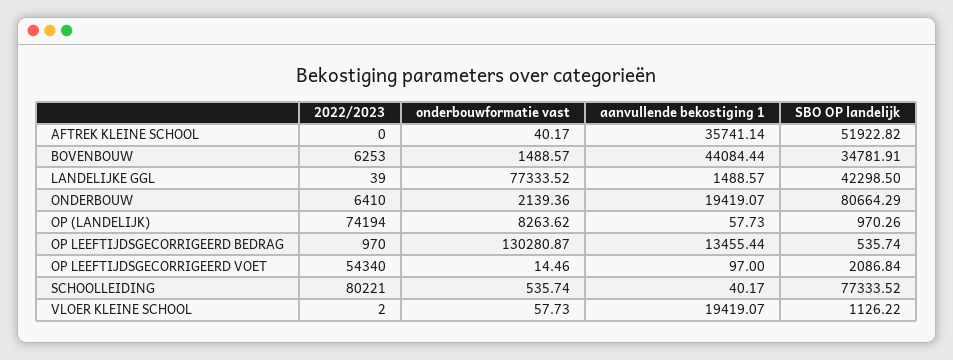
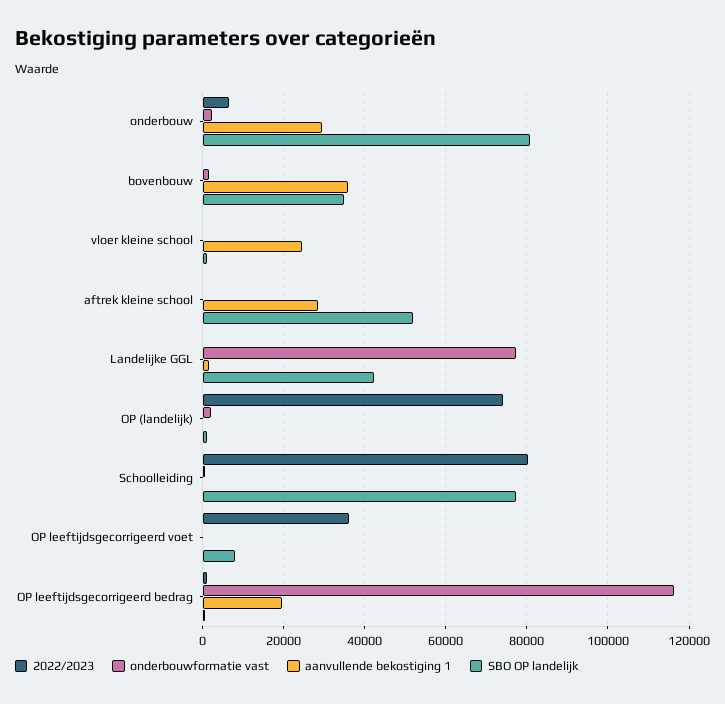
  {
    "2022/2023": {
      "AFTREK KLEINE SCHOOL": 0,
-     "BOVENBOUW": 6253,
+     "BOVENBOUW": 0,
      "LANDELIJKE GGL": 39,
      "ONDERBOUW": 6410,
      "OP (LANDELIJK)": 74194,
      "OP LEEFTIJDSGECORRIGEERD BEDRAG": 970,
-     "OP LEEFTIJDSGECORRIGEERD VOET": 54340,
+     "OP LEEFTIJDSGECORRIGEERD VOET": 36000,
      "SCHOOLLEIDING": 80221,
      "VLOER KLEINE SCHOOL": 2
    },
    "onderbouwformatie vast": {
      "AFTREK KLEINE SCHOOL": 40.17,
      "BOVENBOUW": 1488.57,
      "LANDELIJKE GGL": 77333.52,
      "ONDERBOUW": 2139.36,
-     "OP (LANDELIJK)": 8263.62,
+     "OP (LANDELIJK)": 2000,
-     "OP LEEFTIJDSGECORRIGEERD BEDRAG": 130280.87,
+     "OP LEEFTIJDSGECORRIGEERD BEDRAG": 116000,
      "OP LEEFTIJDSGECORRIGEERD VOET": 14.46,
      "SCHOOLLEIDING": 535.74,
      "VLOER KLEINE SCHOOL": 57.73
    },
    "aanvullende bekostiging 1": {
-     "AFTREK KLEINE SCHOOL": 35741.14,
+     "AFTREK KLEINE SCHOOL": 28000,
-     "BOVENBOUW": 44084.44,
+     "BOVENBOUW": 36000,
      "LANDELIJKE GGL": 1488.57,
-     "ONDERBOUW": 19419.07,
+     "ONDERBOUW": 30000,
      "OP (LANDELIJK)": 57.73,
-     "OP LEEFTIJDSGECORRIGEERD BEDRAG": 13455.44,
+     "OP LEEFTIJDSGECORRIGEERD BEDRAG": 20000,
      "OP LEEFTIJDSGECORRIGEERD VOET": 97,
      "SCHOOLLEIDING": 40.17,
-     "VLOER KLEINE SCHOOL": 19419.07
+     "VLOER KLEINE SCHOOL": 24000
    },
    "SBO OP landelijk": {
      "AFTREK KLEINE SCHOOL": 51922.82,
      "BOVENBOUW": 34781.91,
      "LANDELIJKE GGL": 42298.5,
      "ONDERBOUW": 80664.29,
      "OP (LANDELIJK)": 970.26,
      "OP LEEFTIJDSGECORRIGEERD BEDRAG": 535.74,
-     "OP LEEFTIJDSGECORRIGEERD VOET": 2086.84,
+     "OP LEEFTIJDSGECORRIGEERD VOET": 8000,
      "SCHOOLLEIDING": 77333.52,
      "VLOER KLEINE SCHOOL": 1126.22
    }
  }

